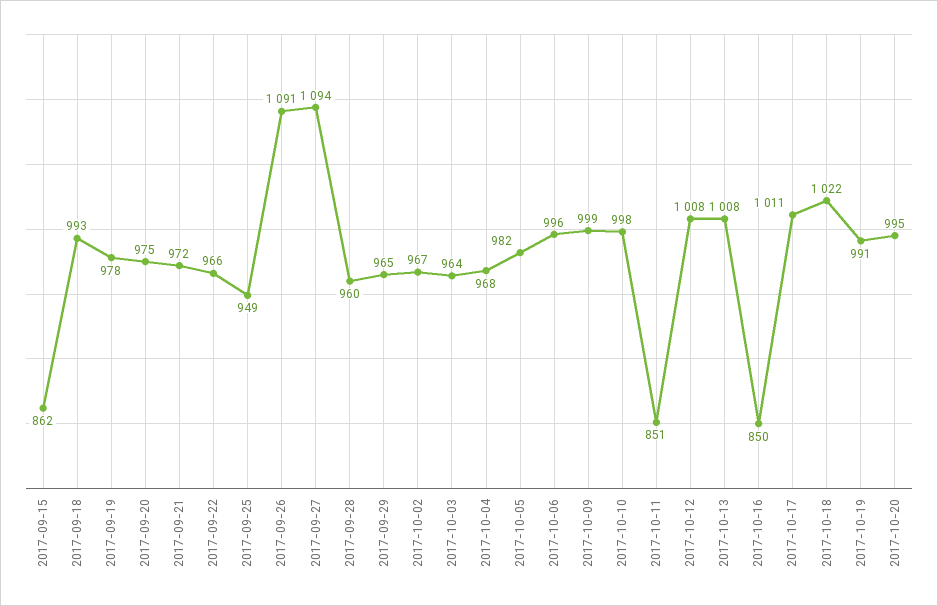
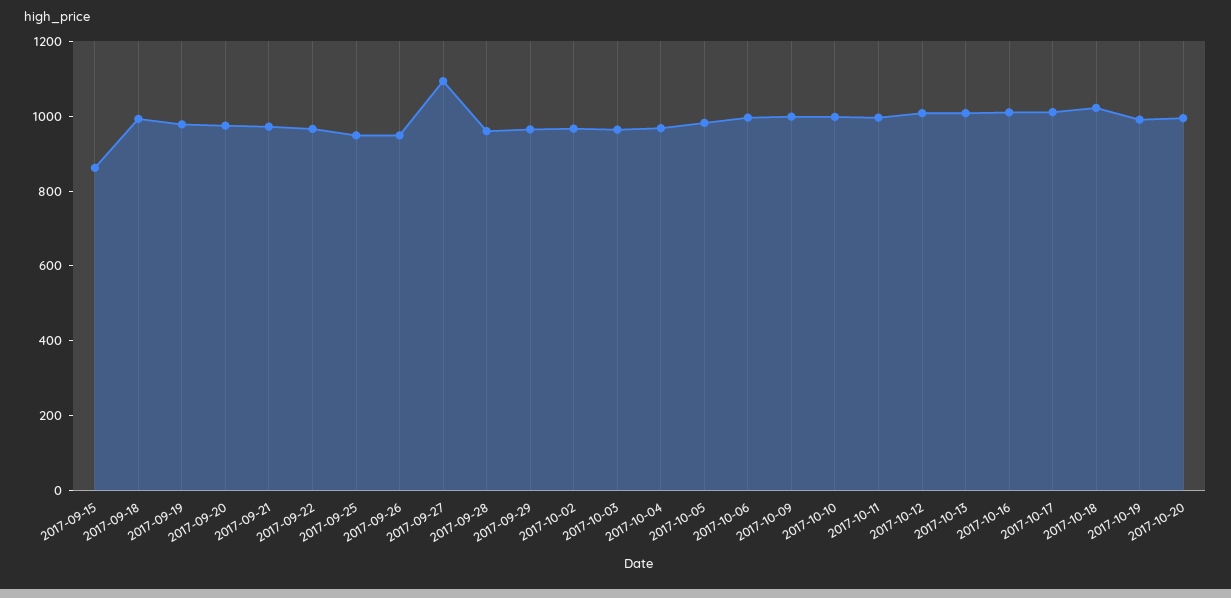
  {
    "2017-09-15": 862,
    "2017-09-18": 993,
    "2017-09-19": 978,
    "2017-09-20": 975,
    "2017-09-21": 972,
    "2017-09-22": 966,
    "2017-09-25": 949,
-   "2017-09-26": 1091,
+   "2017-09-26": 950,
    "2017-09-27": 1094,
    "2017-09-28": 960,
    "2017-09-29": 965,
    "2017-10-02": 967,
    "2017-10-03": 964,
    "2017-10-04": 968,
    "2017-10-05": 982,
    "2017-10-06": 996,
    "2017-10-09": 999,
    "2017-10-10": 998,
-   "2017-10-11": 851,
+   "2017-10-11": 1000,
    "2017-10-12": 1008,
    "2017-10-13": 1008,
-   "2017-10-16": 850,
+   "2017-10-16": 1000,
    "2017-10-17": 1011,
    "2017-10-18": 1022,
    "2017-10-19": 991,
    "2017-10-20": 995
  }

